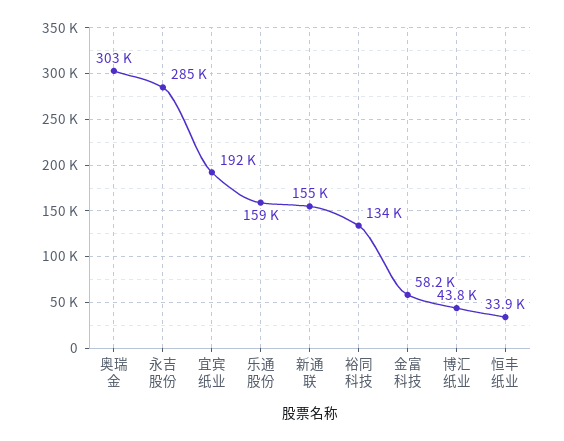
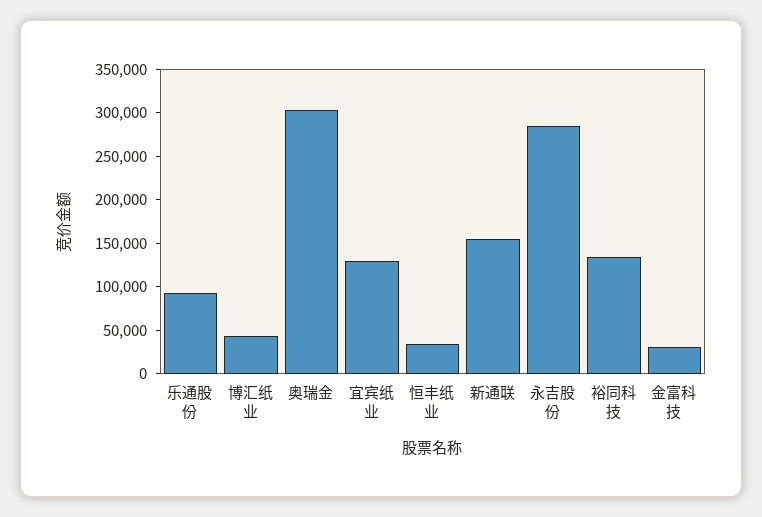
  {
    "奥瑞金": 303000,
    "永吉股份": 285000,
-   "宜宾纸业": 192000,
+   "宜宾纸业": 130000,
-   "乐通股份": 159000,
+   "乐通股份": 90000,
    "新通联": 155000,
    "裕同科技": 134000,
-   "金富科技": 58200,
+   "金富科技": 30000,
    "博汇纸业": 43800,
    "恒丰纸业": 33900
  }

